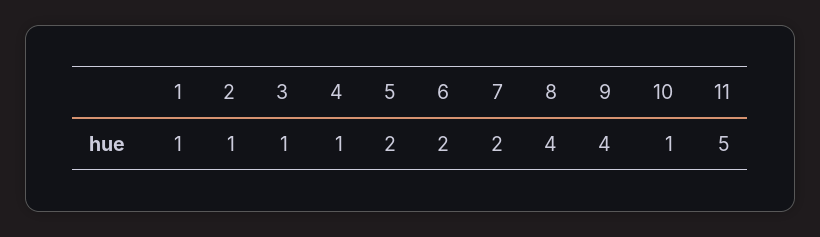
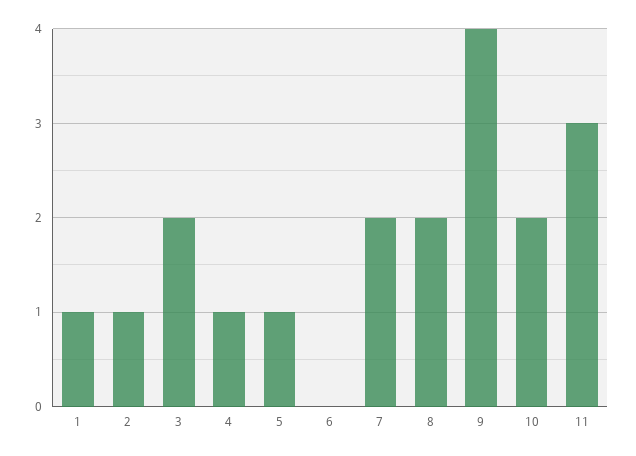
  {
    "1": 1,
    "2": 1,
-   "3": 1,
+   "3": 2,
    "4": 1,
-   "5": 2,
+   "5": 1,
-   "6": 2,
+   "6": 0,
    "7": 2,
-   "8": 4,
+   "8": 2,
    "9": 4,
-   "10": 1,
+   "10": 2,
-   "11": 5
+   "11": 3
  }

